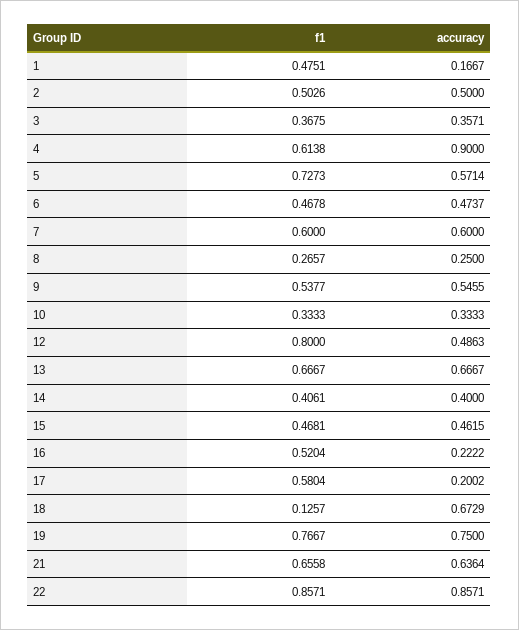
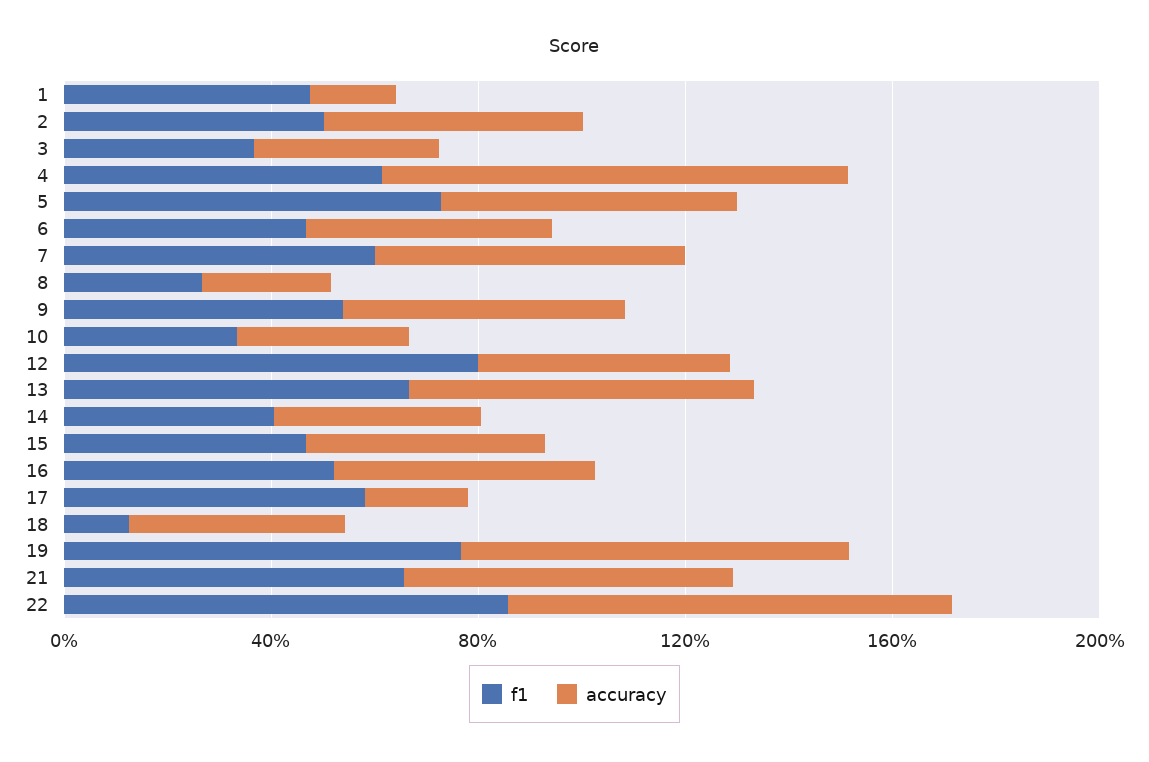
  {
    "f1": {
      "1": 0.4751,
      "2": 0.5026,
      "3": 0.3675,
      "4": 0.6138,
      "5": 0.7273,
      "6": 0.4678,
      "7": 0.6,
      "8": 0.2657,
      "9": 0.5377,
      "10": 0.3333,
      "12": 0.8,
      "13": 0.6667,
      "14": 0.4061,
      "15": 0.4681,
      "16": 0.5204,
      "17": 0.5804,
      "18": 0.1257,
      "19": 0.7667,
      "21": 0.6558,
      "22": 0.8571
    },
    "accuracy": {
      "1": 0.1667,
      "2": 0.5,
      "3": 0.3571,
      "4": 0.9,
      "5": 0.5714,
      "6": 0.4737,
      "7": 0.6,
      "8": 0.25,
      "9": 0.5455,
      "10": 0.3333,
      "12": 0.4863,
      "13": 0.6667,
      "14": 0.4,
      "15": 0.4615,
-     "16": 0.2222,
+     "16": 0.5,
      "17": 0.2002,
-     "18": 0.6729,
+     "18": 0.4,
      "19": 0.75,
      "21": 0.6364,
      "22": 0.8571
    }
  }

